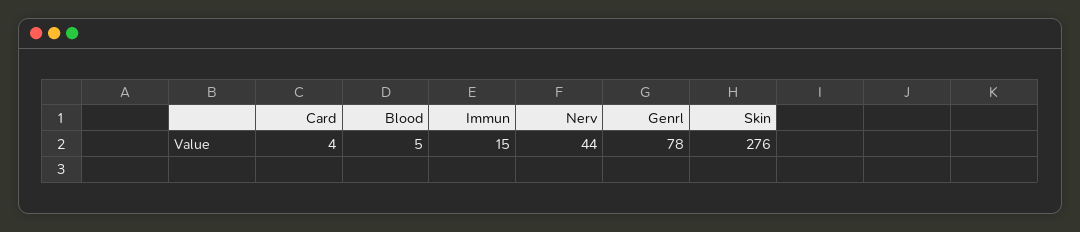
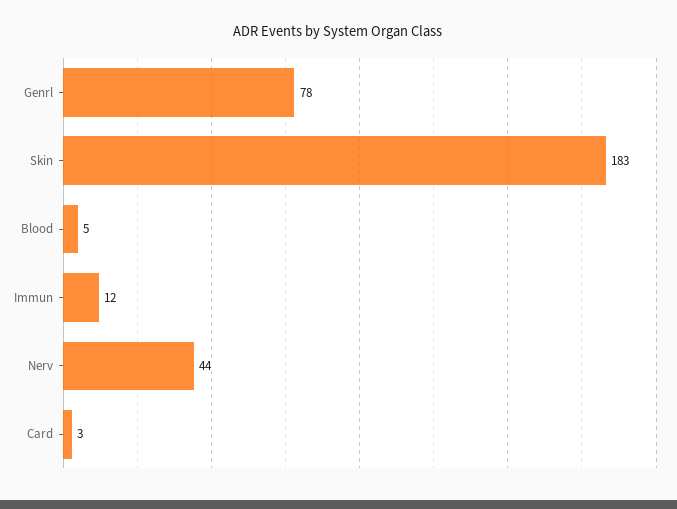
  {
-   "Card": 4,
+   "Card": 3,
    "Blood": 5,
-   "Immun": 15,
+   "Immun": 12,
    "Nerv": 44,
    "Genrl": 78,
-   "Skin": 276
+   "Skin": 183
  }

